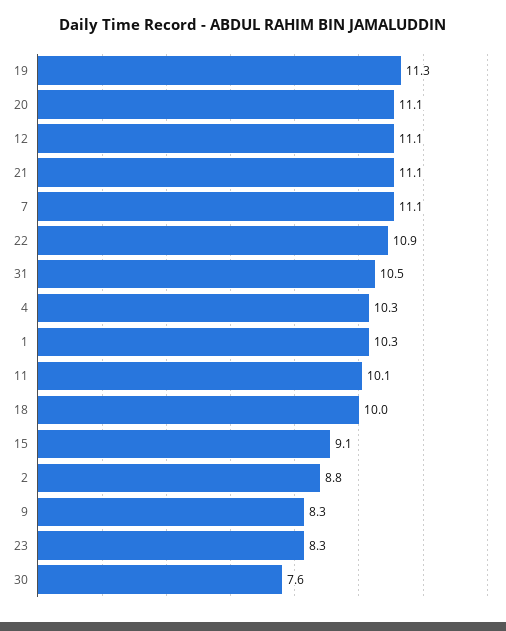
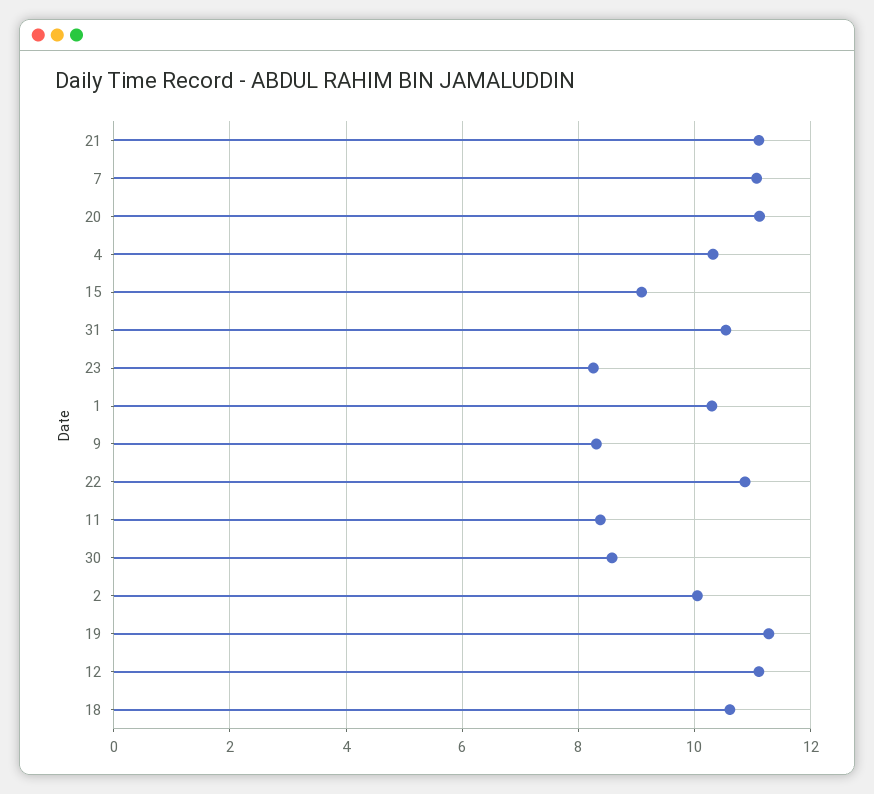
  {
    "19": 11.3,
    "20": 11.1,
    "12": 11.1,
    "21": 11.1,
    "7": 11.1,
    "22": 10.9,
    "31": 10.5,
    "4": 10.3,
    "1": 10.3,
-   "11": 10.1,
+   "11": 8.4,
-   "18": 10,
+   "18": 10.6,
    "15": 9.1,
-   "2": 8.8,
+   "2": 10,
    "9": 8.3,
    "23": 8.3,
-   "30": 7.6
+   "30": 8.6
  }

